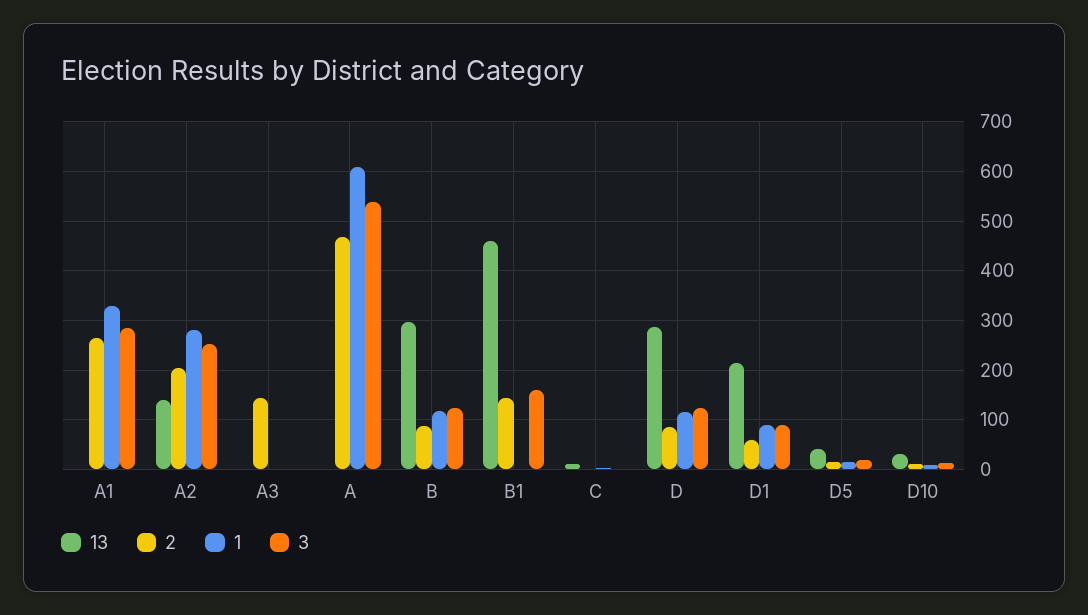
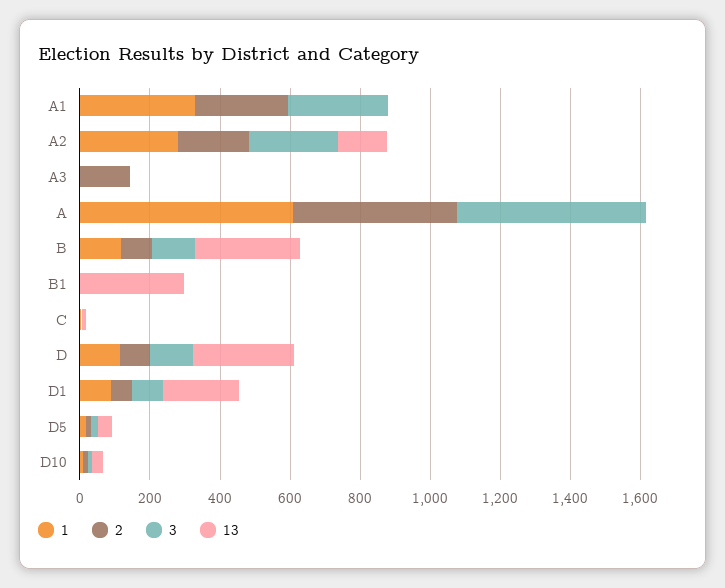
  {
    "13": {
      "A1": 0,
      "A2": 140,
      "A3": 0,
      "A": 0,
      "B": 300,
-     "B1": 460,
+     "B1": 300,
      "C": 20,
      "D": 280,
      "D1": 220,
      "D5": 40,
      "D10": 40
    },
    "2": {
      "A1": 260,
      "A2": 200,
      "A3": 140,
      "A": 460,
      "B": 80,
-     "B1": 140,
+     "B1": 0,
      "C": 0,
      "D": 80,
      "D1": 60,
      "D5": 20,
      "D10": 20
    },
    "1": {
      "A1": 320,
      "A2": 280,
      "A3": 0,
      "A": 600,
      "B": 120,
      "B1": 0,
      "C": 0,
      "D": 120,
      "D1": 80,
      "D5": 20,
      "D10": 20
    },
    "3": {
      "A1": 280,
      "A2": 260,
      "A3": 0,
      "A": 540,
      "B": 120,
-     "B1": 160,
+     "B1": 0,
      "C": 0,
      "D": 120,
      "D1": 100,
      "D5": 20,
      "D10": 20
    }
  }

